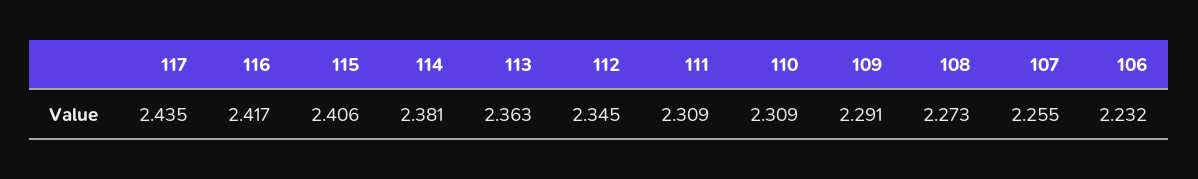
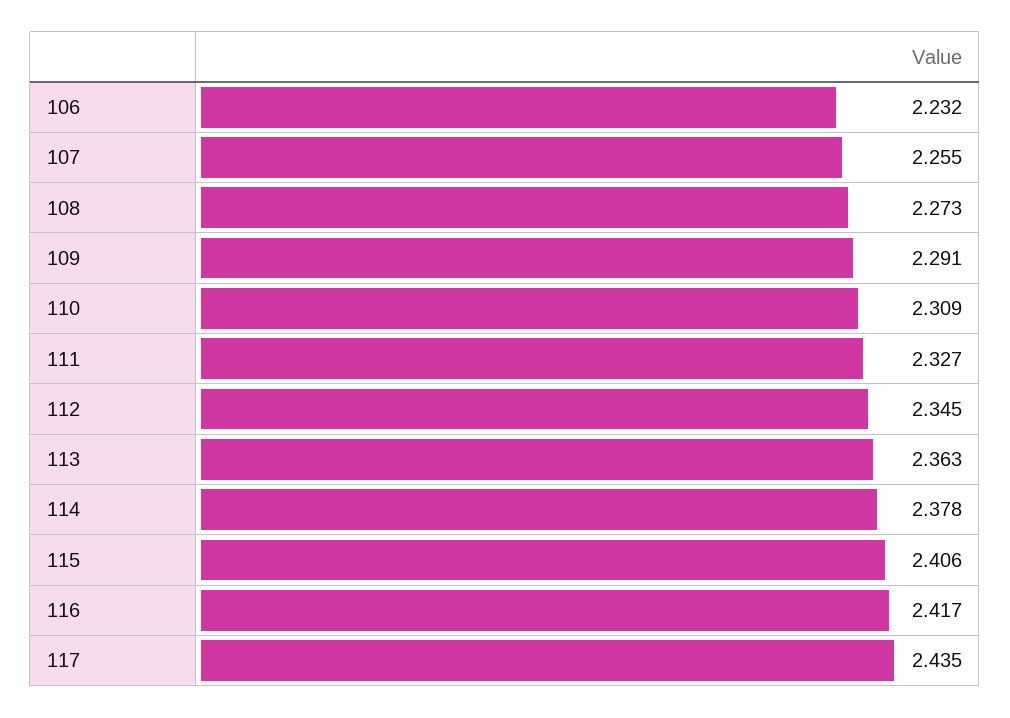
  {
    "117": 2.435,
    "116": 2.417,
    "115": 2.406,
-   "114": 2.381,
+   "114": 2.378,
    "113": 2.363,
    "112": 2.345,
-   "111": 2.309,
+   "111": 2.327,
    "110": 2.309,
    "109": 2.291,
    "108": 2.273,
    "107": 2.255,
    "106": 2.232
  }

